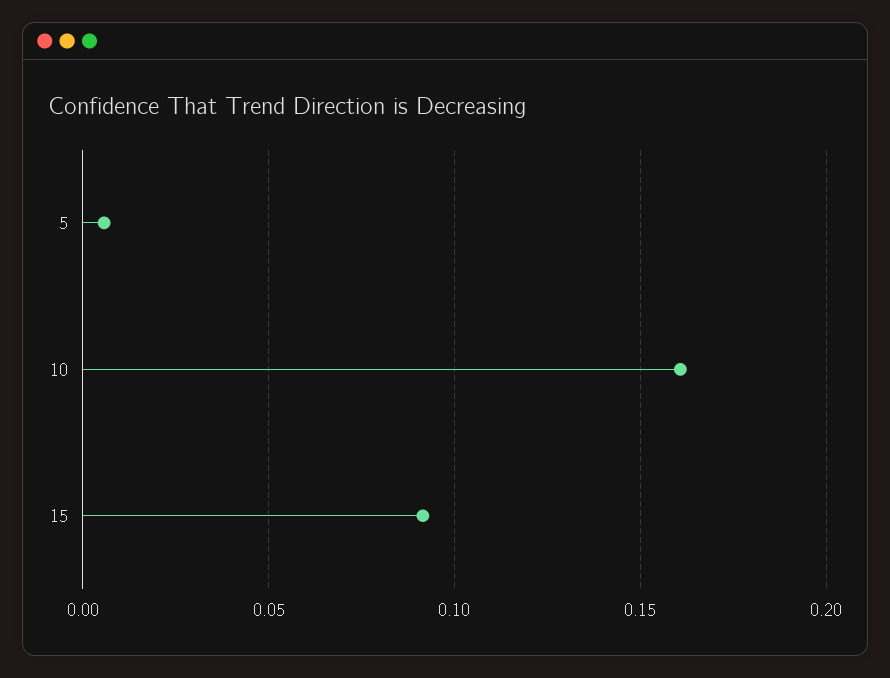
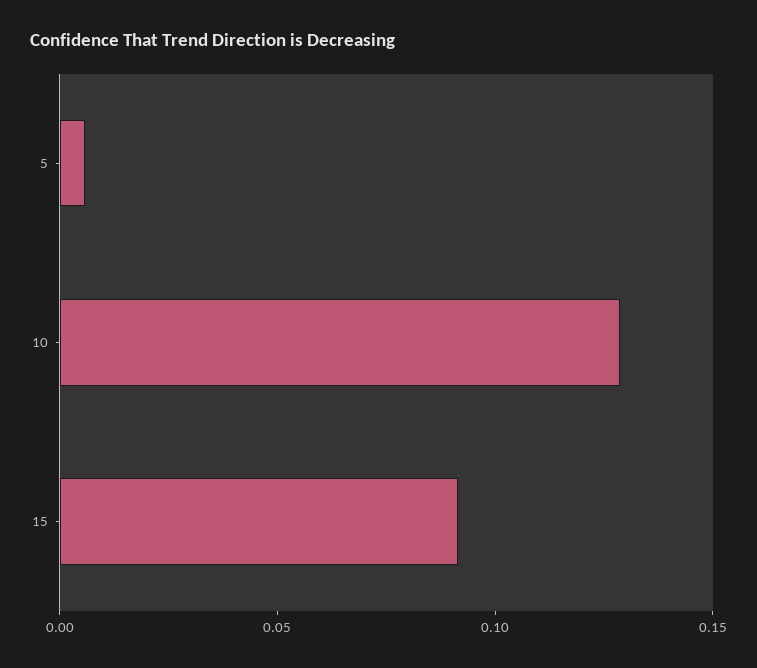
  {
    "5": 0.005,
-   "10": 0.16,
+   "10": 0.13,
    "15": 0.09
  }

